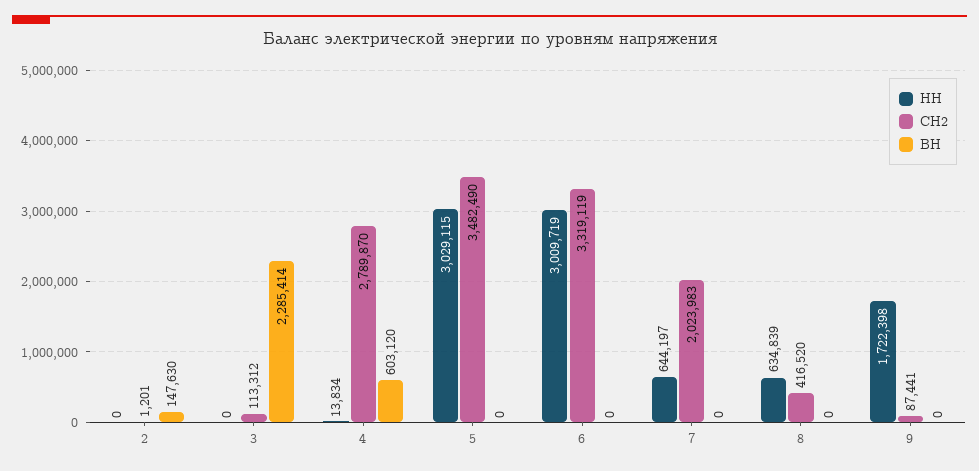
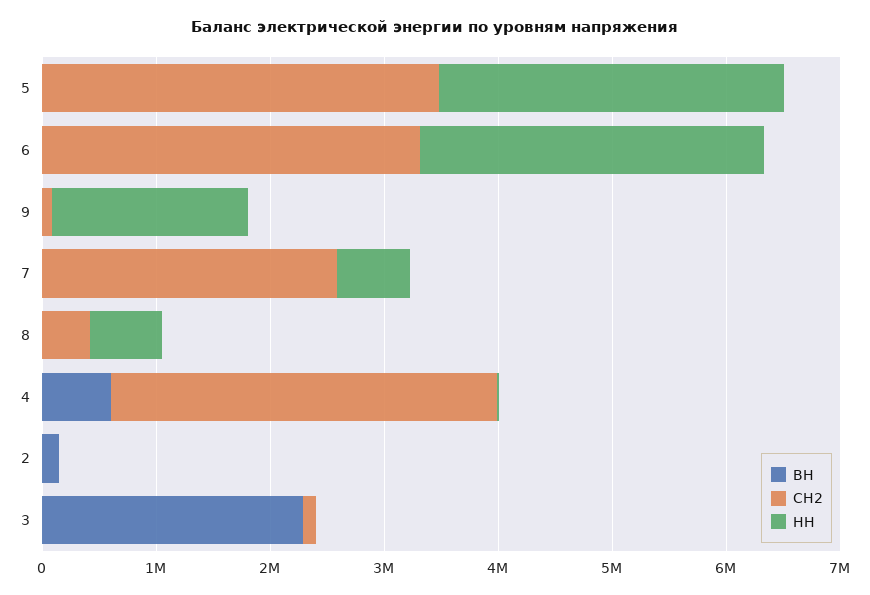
  {
    "НН": {
      "2": 0,
      "3": 0,
      "4": 13834,
      "5": 3029115,
      "6": 3009719,
      "7": 644197,
      "8": 634839,
      "9": 1722398
    },
    "СН2": {
      "2": 1201,
      "3": 113312,
-     "4": 2789870,
+     "4": 3400000,
      "5": 3482490,
      "6": 3319119,
-     "7": 2023983,
+     "7": 2600000,
      "8": 416520,
      "9": 87441
    },
    "ВН": {
      "2": 147630,
      "3": 2285414,
      "4": 603120,
      "5": 0,
      "6": 0,
      "7": 0,
      "8": 0,
      "9": 0
    }
  }

